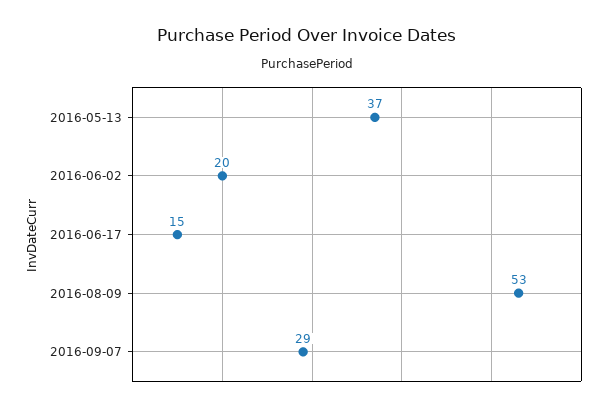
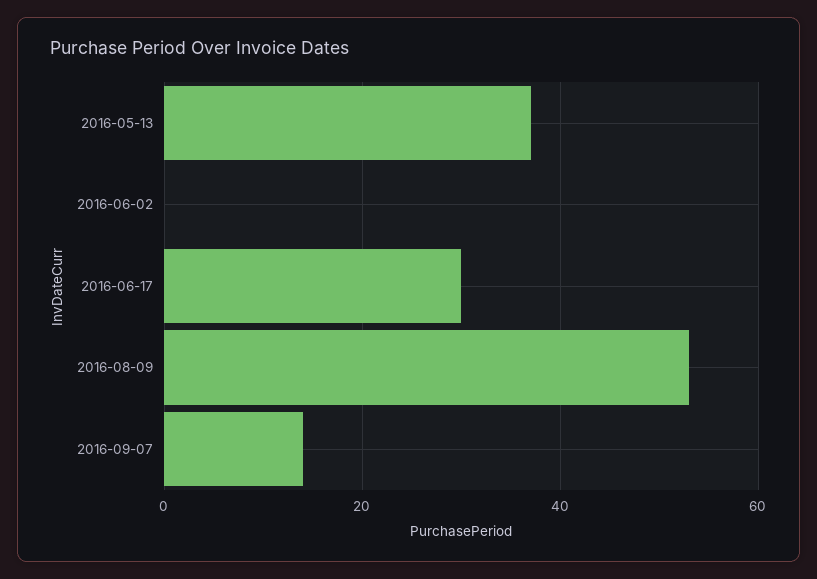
  {
    "2016-05-13": 37,
-   "2016-06-02": 20,
+   "2016-06-02": 0,
-   "2016-06-17": 15,
+   "2016-06-17": 30,
    "2016-08-09": 53,
-   "2016-09-07": 29
+   "2016-09-07": 15
  }

